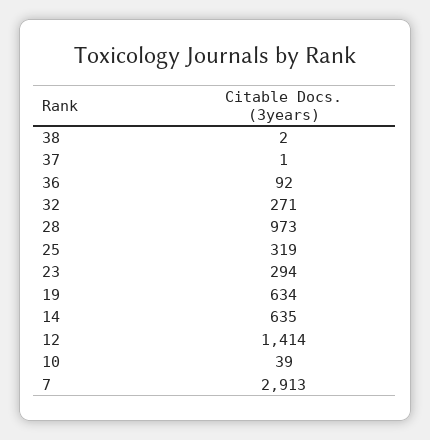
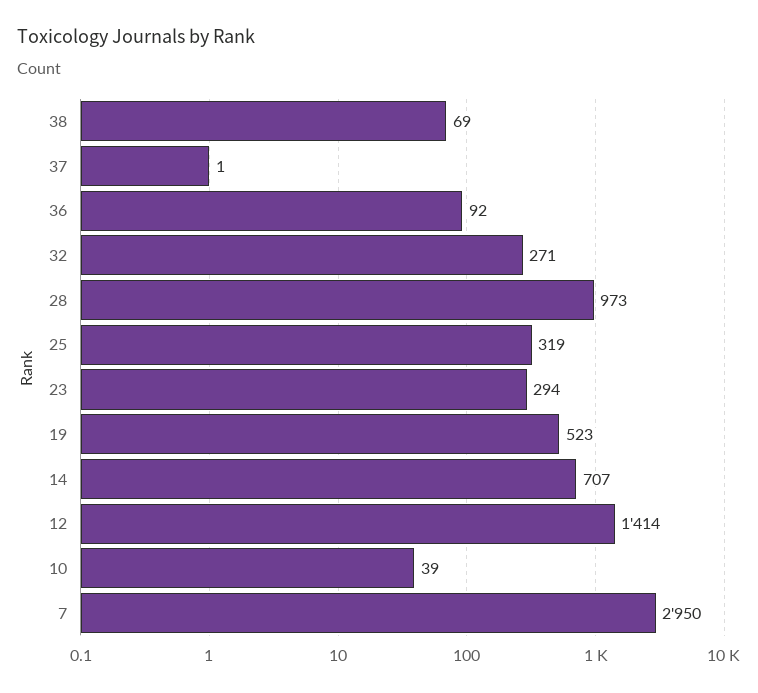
  {
-   "38": 2,
+   "38": 69,
    "37": 1,
    "36": 92,
    "32": 271,
    "28": 973,
    "25": 319,
    "23": 294,
-   "19": 634,
+   "19": 523,
-   "14": 635,
+   "14": 707,
    "12": 1414,
    "10": 39,
-   "7": 2913
+   "7": 2950
  }

